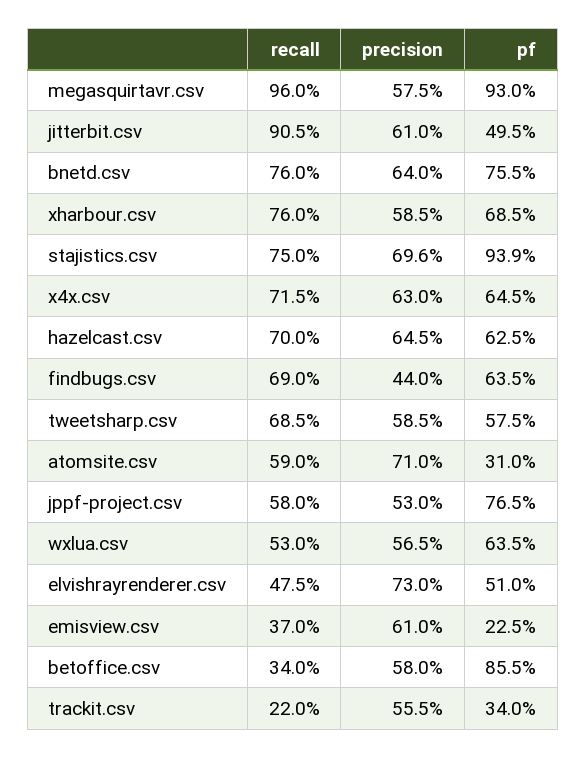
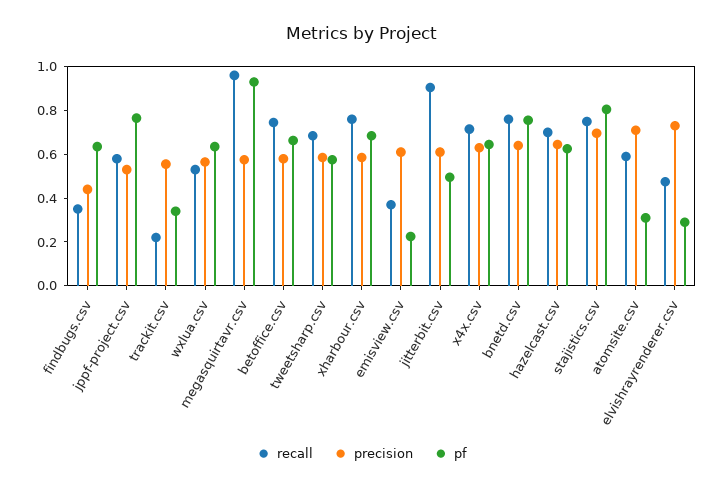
  {
    "recall": {
      "megasquirtavr.csv": 0.96,
      "jitterbit.csv": 0.905,
      "bnetd.csv": 0.76,
      "xharbour.csv": 0.76,
      "stajistics.csv": 0.75,
      "x4x.csv": 0.715,
      "hazelcast.csv": 0.7,
-     "findbugs.csv": 0.69,
+     "findbugs.csv": 0.35,
      "tweetsharp.csv": 0.685,
      "atomsite.csv": 0.59,
      "jppf-project.csv": 0.58,
      "wxlua.csv": 0.53,
      "elvishrayrenderer.csv": 0.475,
      "emisview.csv": 0.37,
-     "betoffice.csv": 0.34,
+     "betoffice.csv": 0.75,
      "trackit.csv": 0.22
    },
    "precision": {
      "megasquirtavr.csv": 0.575,
      "jitterbit.csv": 0.61,
      "bnetd.csv": 0.64,
      "xharbour.csv": 0.585,
      "stajistics.csv": 0.696,
      "x4x.csv": 0.63,
      "hazelcast.csv": 0.645,
      "findbugs.csv": 0.44,
      "tweetsharp.csv": 0.585,
      "atomsite.csv": 0.71,
      "jppf-project.csv": 0.53,
      "wxlua.csv": 0.565,
      "elvishrayrenderer.csv": 0.73,
      "emisview.csv": 0.61,
      "betoffice.csv": 0.58,
      "trackit.csv": 0.555
    },
    "pf": {
      "megasquirtavr.csv": 0.93,
      "jitterbit.csv": 0.495,
      "bnetd.csv": 0.755,
      "xharbour.csv": 0.685,
-     "stajistics.csv": 0.939,
+     "stajistics.csv": 0.8,
      "x4x.csv": 0.645,
      "hazelcast.csv": 0.625,
      "findbugs.csv": 0.635,
      "tweetsharp.csv": 0.575,
      "atomsite.csv": 0.31,
      "jppf-project.csv": 0.765,
      "wxlua.csv": 0.635,
-     "elvishrayrenderer.csv": 0.51,
+     "elvishrayrenderer.csv": 0.3,
      "emisview.csv": 0.225,
-     "betoffice.csv": 0.855,
+     "betoffice.csv": 0.65,
      "trackit.csv": 0.34
    }
  }

